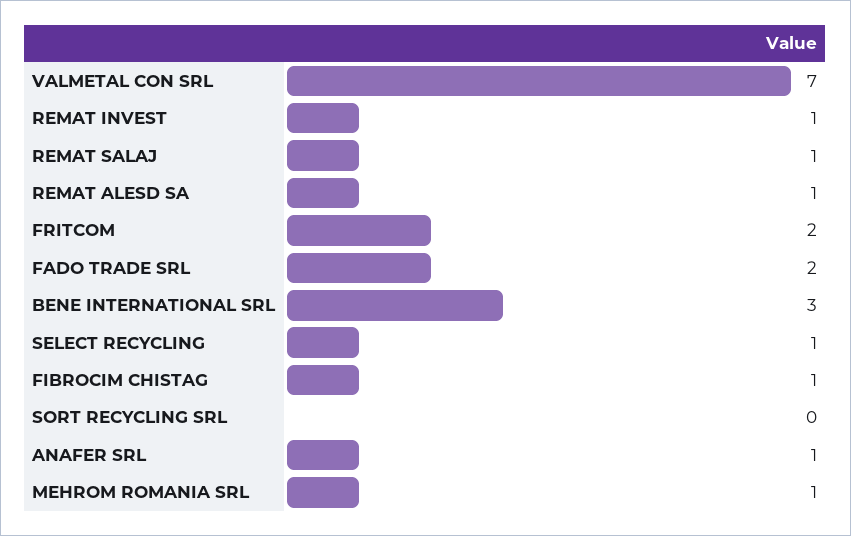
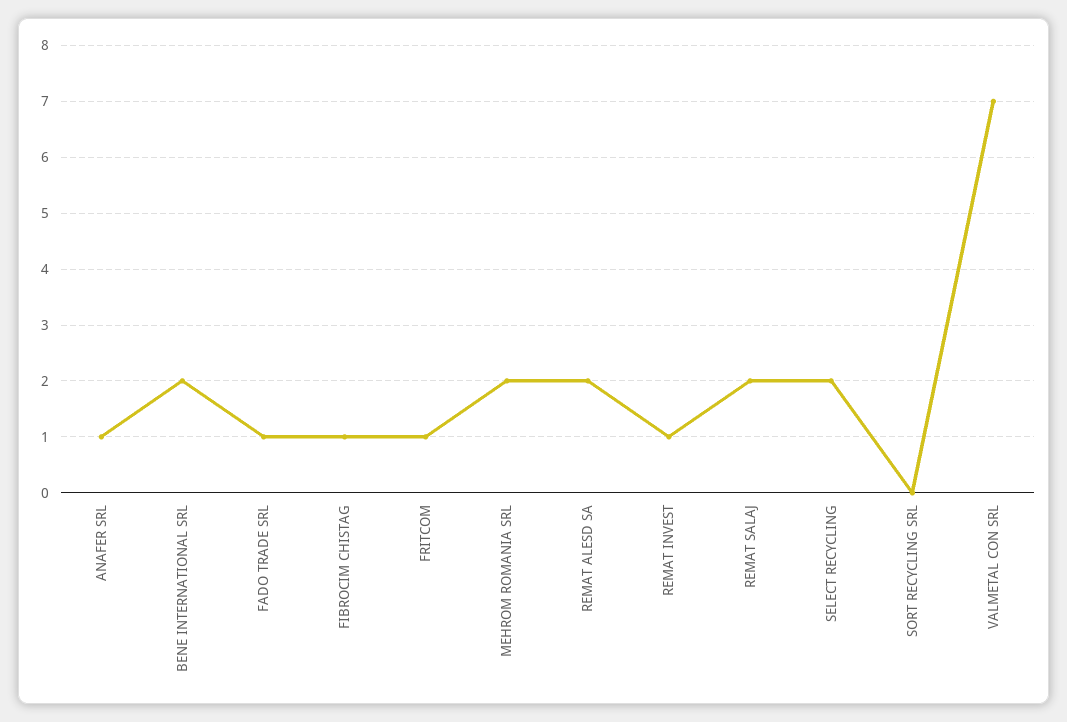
  {
    "VALMETAL CON SRL": 7,
    "REMAT INVEST": 1,
-   "REMAT SALAJ": 1,
+   "REMAT SALAJ": 2,
-   "REMAT ALESD SA": 1,
+   "REMAT ALESD SA": 2,
-   "FRITCOM": 2,
+   "FRITCOM": 1,
-   "FADO TRADE SRL": 2,
+   "FADO TRADE SRL": 1,
-   "BENE INTERNATIONAL SRL": 3,
+   "BENE INTERNATIONAL SRL": 2,
-   "SELECT RECYCLING": 1,
+   "SELECT RECYCLING": 2,
    "FIBROCIM CHISTAG": 1,
    "SORT RECYCLING SRL": 0,
    "ANAFER SRL": 1,
-   "MEHROM ROMANIA SRL": 1
+   "MEHROM ROMANIA SRL": 2
  }

